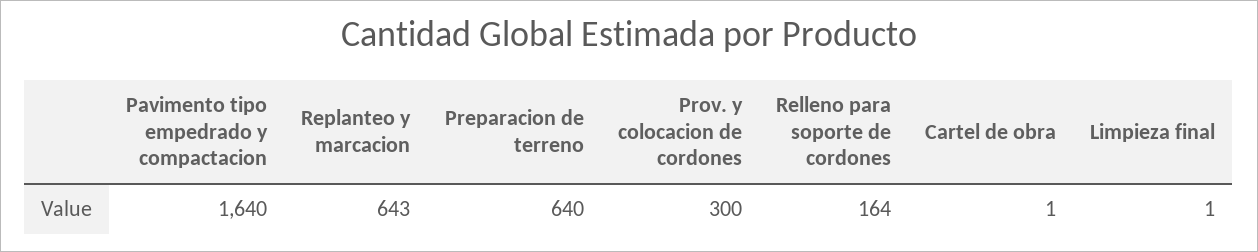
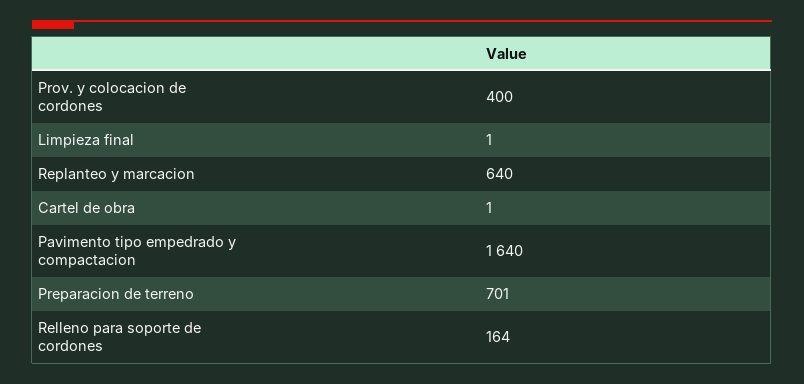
  {
    "Pavimento tipo empedrado y compactacion": 1640,
-   "Replanteo y marcacion": 643,
+   "Replanteo y marcacion": 640,
-   "Preparacion de terreno": 640,
+   "Preparacion de terreno": 701,
-   "Prov. y colocacion de cordones": 300,
+   "Prov. y colocacion de cordones": 400,
    "Relleno para soporte de cordones": 164,
    "Cartel de obra": 1,
    "Limpieza final": 1
  }

